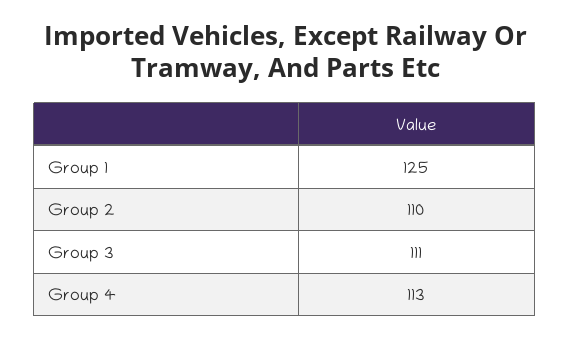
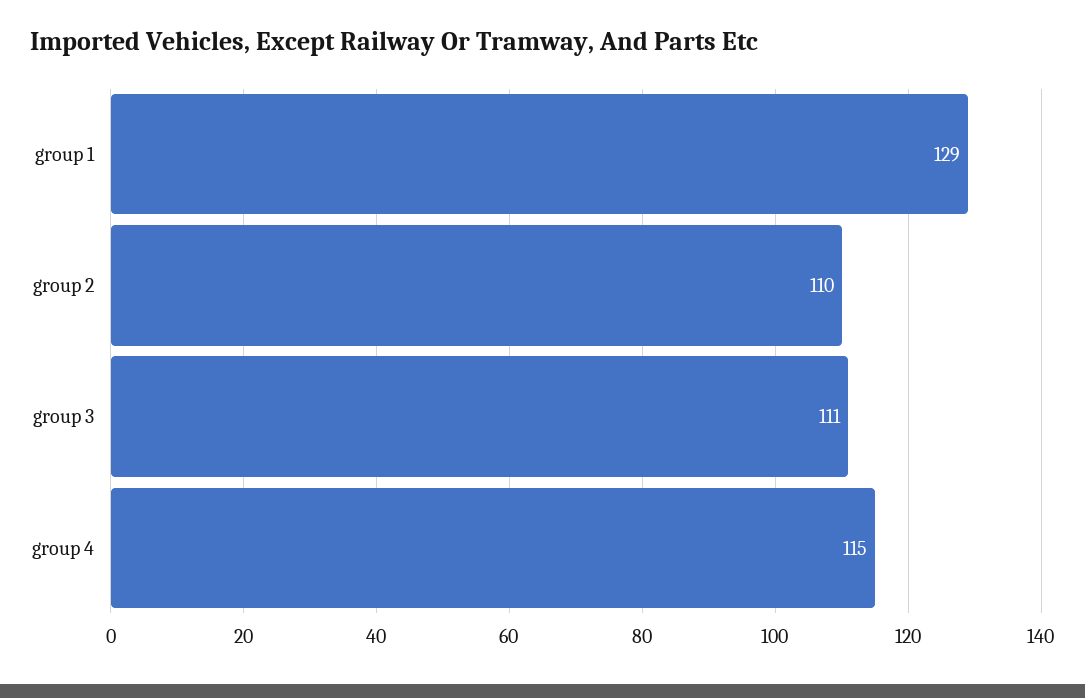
  {
-   "Group 1": 125,
+   "Group 1": 129,
    "Group 2": 110,
    "Group 3": 111,
-   "Group 4": 113
+   "Group 4": 115
  }

